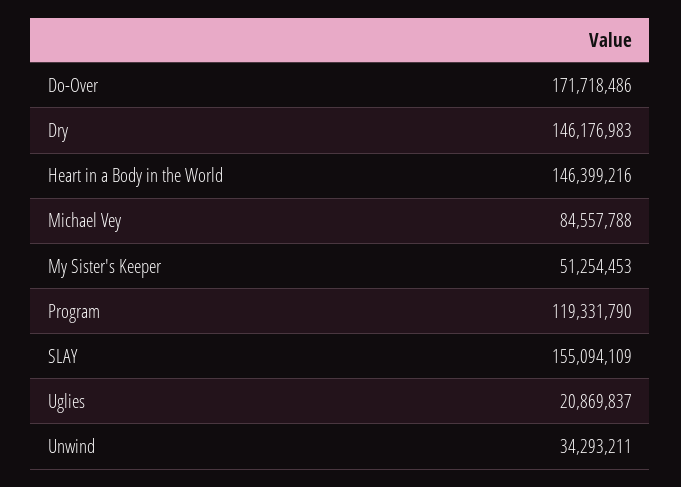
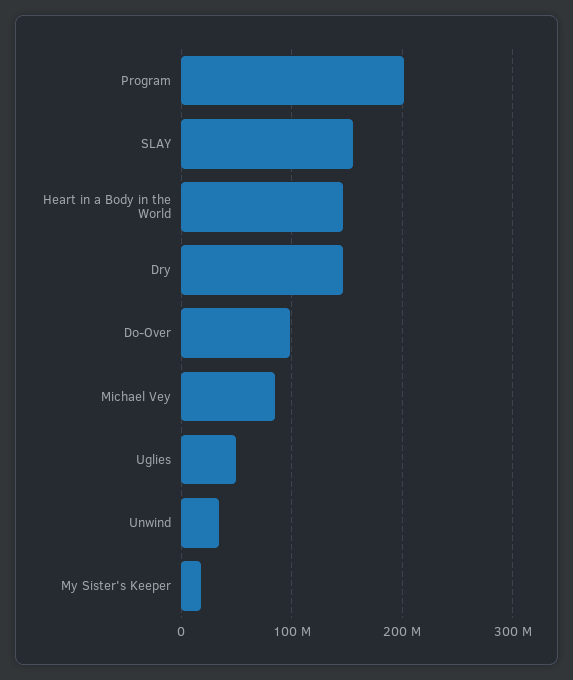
  {
-   "Do-Over": 171718486,
+   "Do-Over": 100000000,
    "Dry": 146176983,
    "Heart in a Body in the World": 146399216,
    "Michael Vey": 84557788,
-   "My Sister's Keeper": 51254453,
+   "My Sister's Keeper": 20000000,
-   "Program": 119331790,
+   "Program": 200000000,
    "SLAY": 155094109,
-   "Uglies": 20869837,
+   "Uglies": 50000000,
    "Unwind": 34293211
  }

